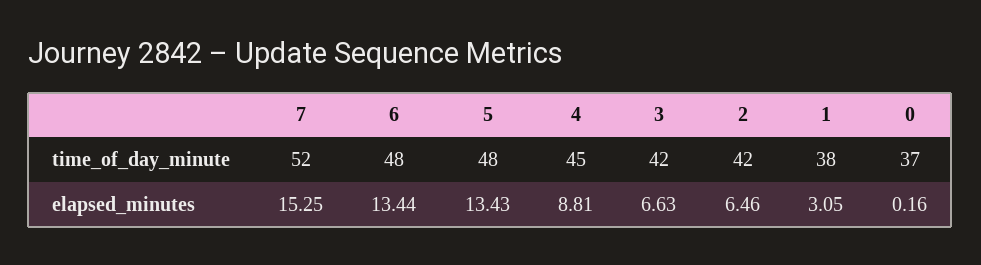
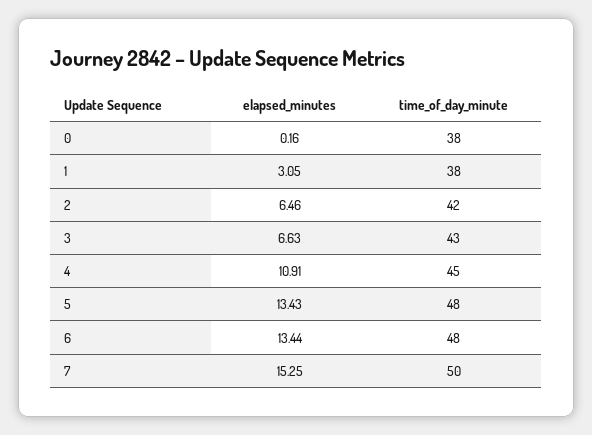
  {
    "7": {
-     "time_of_day_minute": 52,
+     "time_of_day_minute": 50,
      "elapsed_minutes": 15.25
    },
    "6": {
      "time_of_day_minute": 48,
      "elapsed_minutes": 13.44
    },
    "5": {
      "time_of_day_minute": 48,
      "elapsed_minutes": 13.43
    },
    "4": {
      "time_of_day_minute": 45,
-     "elapsed_minutes": 8.81
+     "elapsed_minutes": 10.91
    },
    "3": {
-     "time_of_day_minute": 42,
+     "time_of_day_minute": 43,
      "elapsed_minutes": 6.63
    },
    "2": {
      "time_of_day_minute": 42,
      "elapsed_minutes": 6.46
    },
    "1": {
      "time_of_day_minute": 38,
      "elapsed_minutes": 3.05
    },
    "0": {
-     "time_of_day_minute": 37,
+     "time_of_day_minute": 38,
      "elapsed_minutes": 0.16
    }
  }

